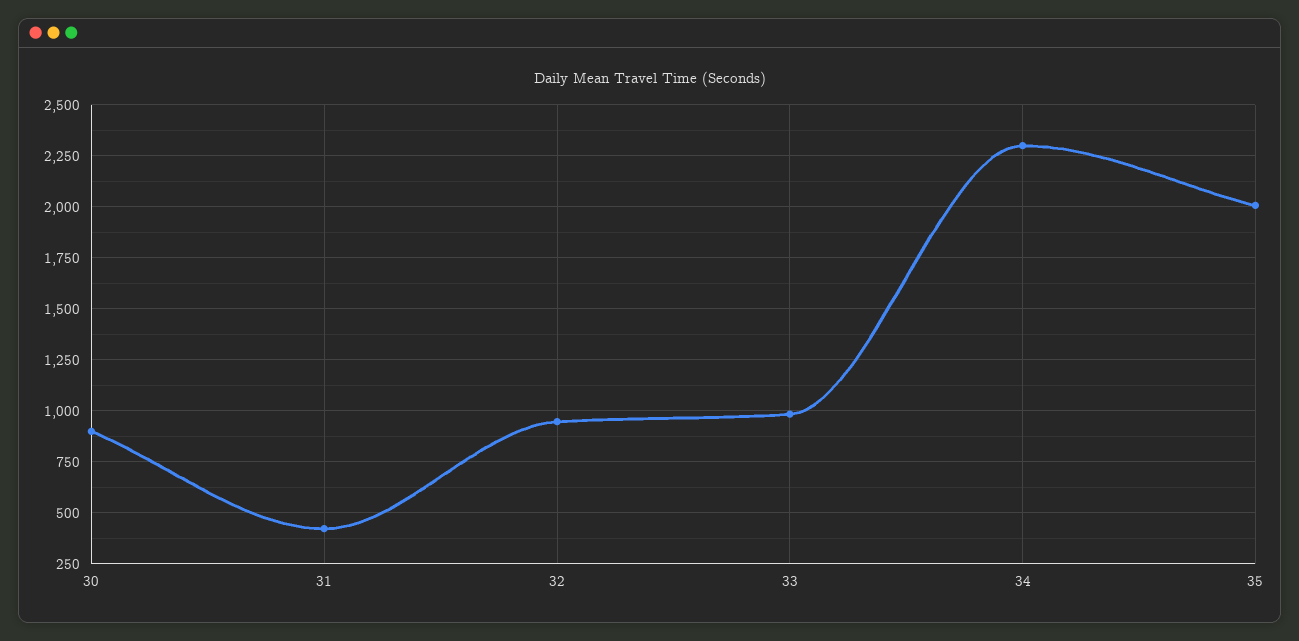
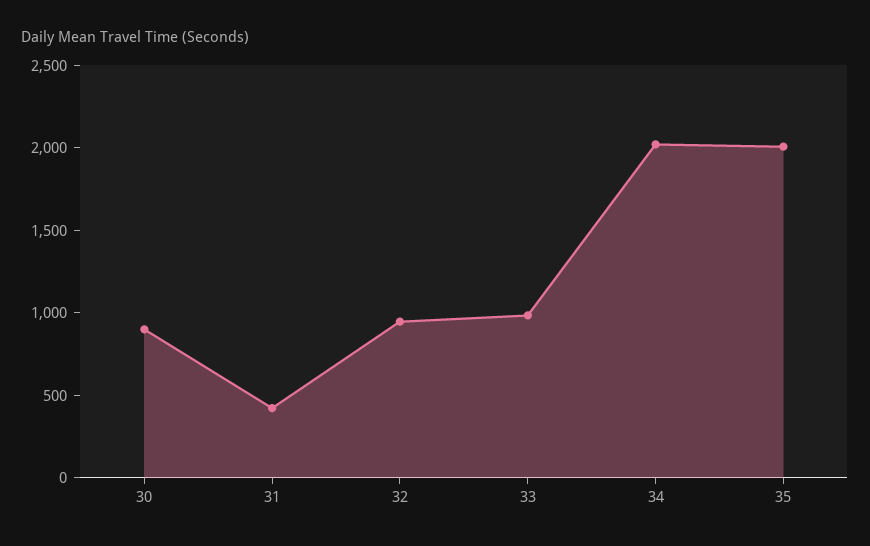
  {
    "30": 900,
    "31": 400,
    "32": 950,
    "33": 1000,
-   "34": 2300,
+   "34": 2000,
    "35": 2000
  }

